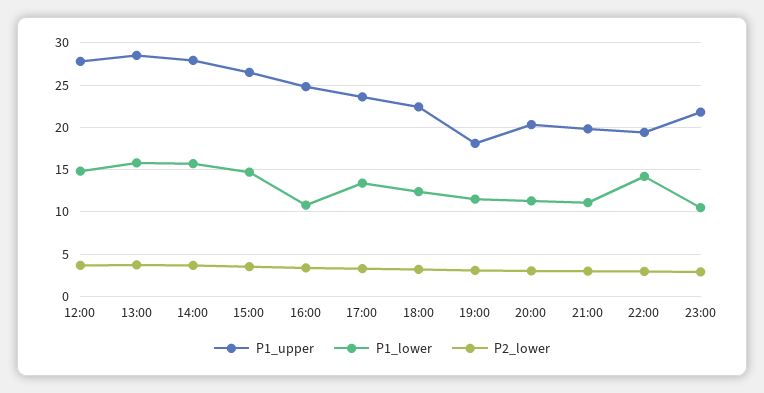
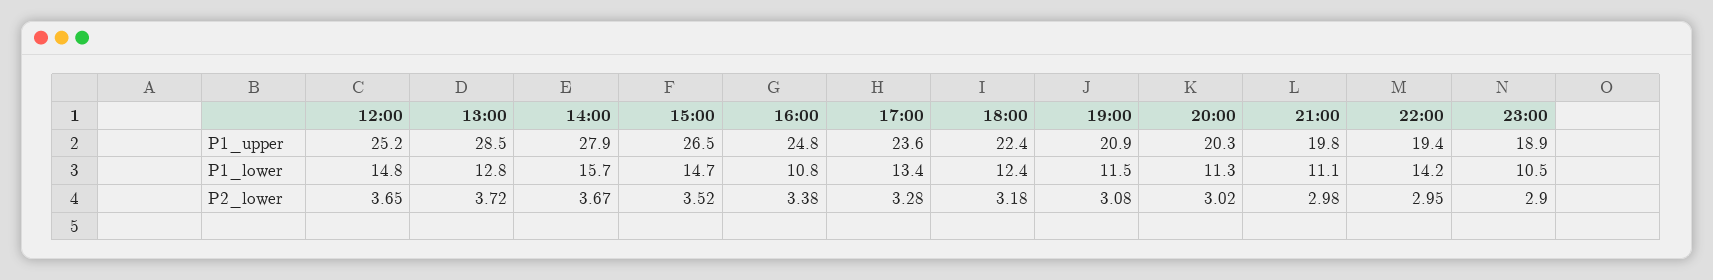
  {
    "P1_upper": {
-     "12:00": 28,
+     "12:00": 25.2,
      "13:00": 28.5,
      "14:00": 27.9,
      "15:00": 26.5,
      "16:00": 24.8,
      "17:00": 23.6,
      "18:00": 22.4,
-     "19:00": 18,
+     "19:00": 20.9,
      "20:00": 20.3,
      "21:00": 19.8,
      "22:00": 19.4,
-     "23:00": 22
+     "23:00": 18.9
    },
    "P1_lower": {
      "12:00": 14.8,
-     "13:00": 16,
+     "13:00": 12.8,
      "14:00": 15.7,
      "15:00": 14.7,
      "16:00": 10.8,
      "17:00": 13.4,
      "18:00": 12.4,
      "19:00": 11.5,
      "20:00": 11.3,
      "21:00": 11.1,
      "22:00": 14.2,
      "23:00": 10.5
    },
    "P2_lower": {
      "12:00": 3.65,
      "13:00": 3.72,
      "14:00": 3.67,
      "15:00": 3.52,
      "16:00": 3.38,
      "17:00": 3.28,
      "18:00": 3.18,
      "19:00": 3.08,
      "20:00": 3.02,
      "21:00": 2.98,
      "22:00": 2.95,
      "23:00": 2.9
    }
  }

